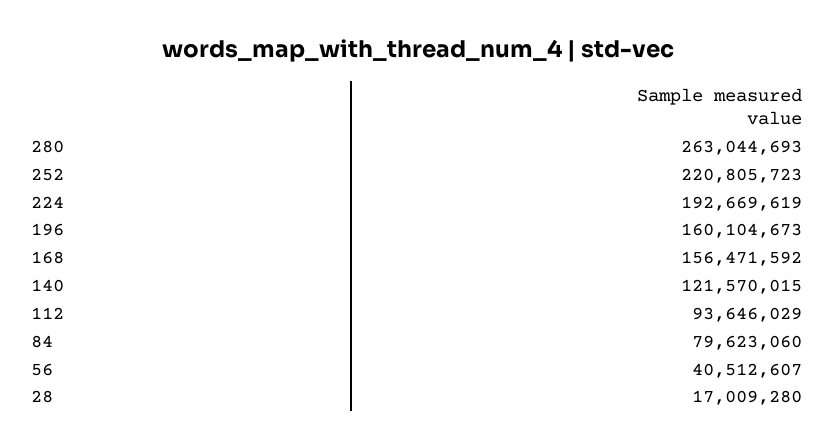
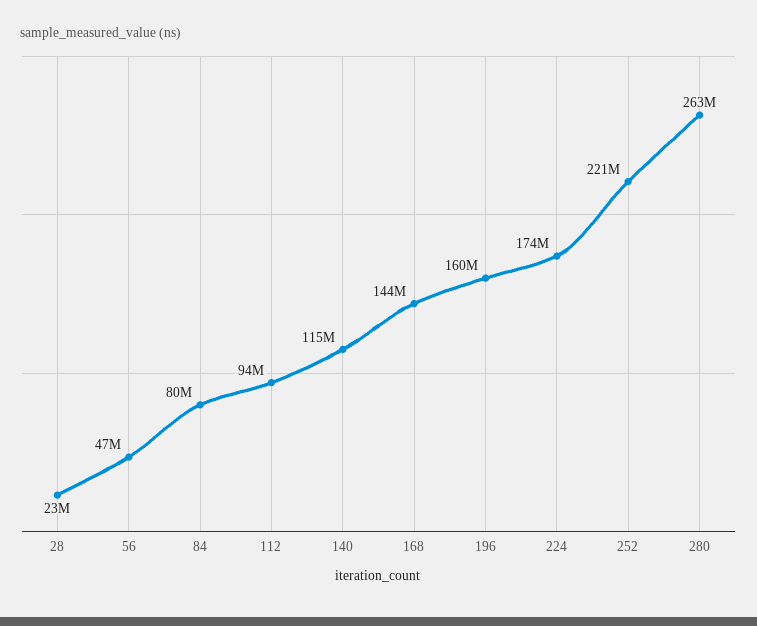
  {
    "280": 263044693,
    "252": 220805723,
-   "224": 192669619,
+   "224": 174000000,
    "196": 160104673,
-   "168": 156471592,
+   "168": 144000000,
-   "140": 121570015,
+   "140": 115000000,
    "112": 93646029,
    "84": 79623060,
-   "56": 40512607,
+   "56": 47000000,
-   "28": 17009280
+   "28": 23000000
  }

